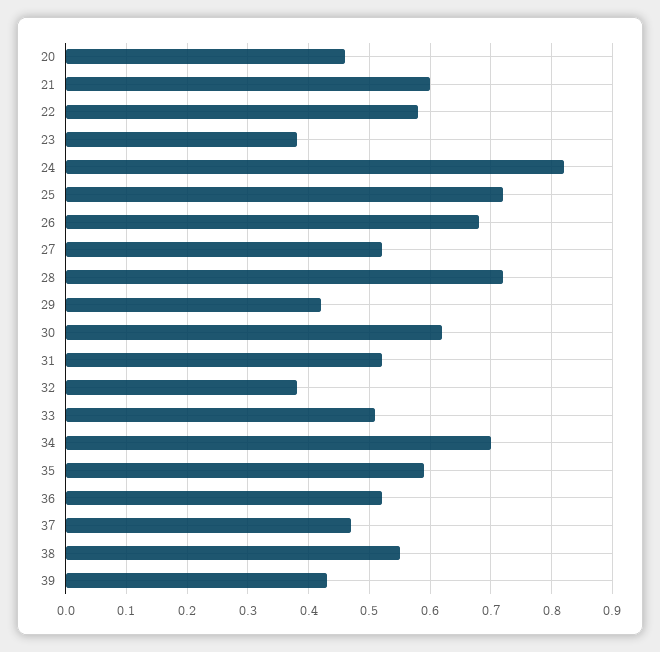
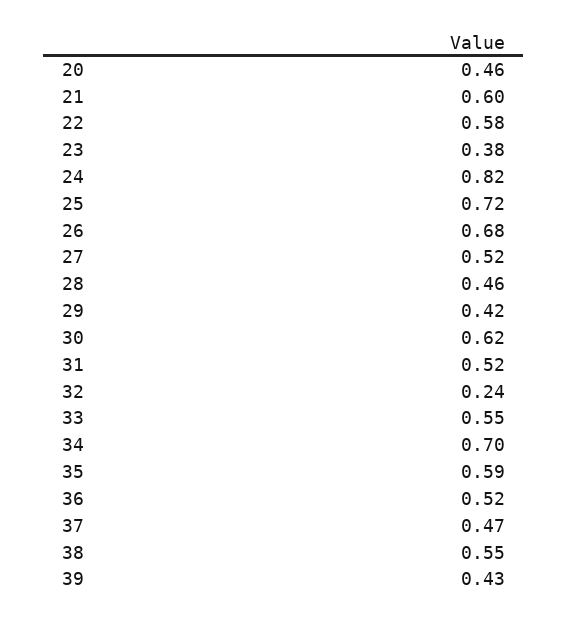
  {
    "20": 0.46,
    "21": 0.6,
    "22": 0.58,
    "23": 0.38,
    "24": 0.82,
    "25": 0.72,
    "26": 0.68,
    "27": 0.52,
-   "28": 0.72,
+   "28": 0.46,
    "29": 0.42,
    "30": 0.62,
    "31": 0.52,
-   "32": 0.38,
+   "32": 0.24,
-   "33": 0.51,
+   "33": 0.55,
    "34": 0.7,
    "35": 0.59,
    "36": 0.52,
    "37": 0.47,
    "38": 0.55,
    "39": 0.43
  }

